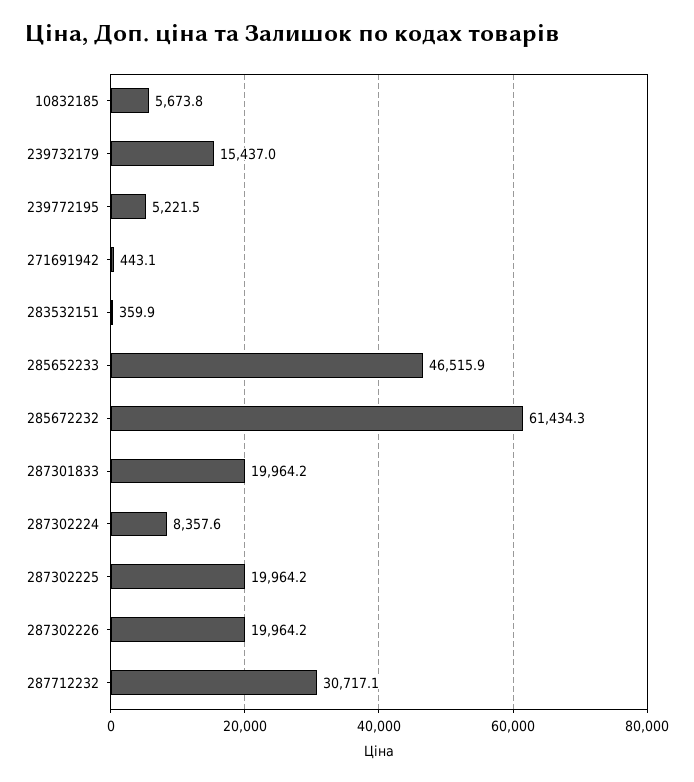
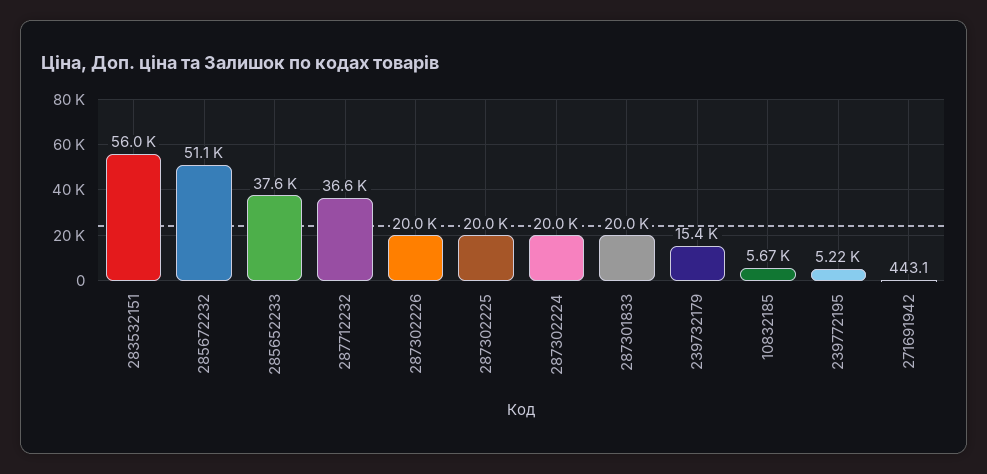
  {
    "10832185": 5673.8,
    "239732179": 15437,
    "239772195": 5221.5,
    "271691942": 443.1,
-   "283532151": 359.9,
+   "283532151": 56000,
-   "285652233": 46515.9,
+   "285652233": 37600,
-   "285672232": 61434.3,
+   "285672232": 51100,
    "287301833": 19964.2,
-   "287302224": 8357.6,
+   "287302224": 20000,
    "287302225": 19964.2,
    "287302226": 19964.2,
-   "287712232": 30717.1
+   "287712232": 36600
  }

